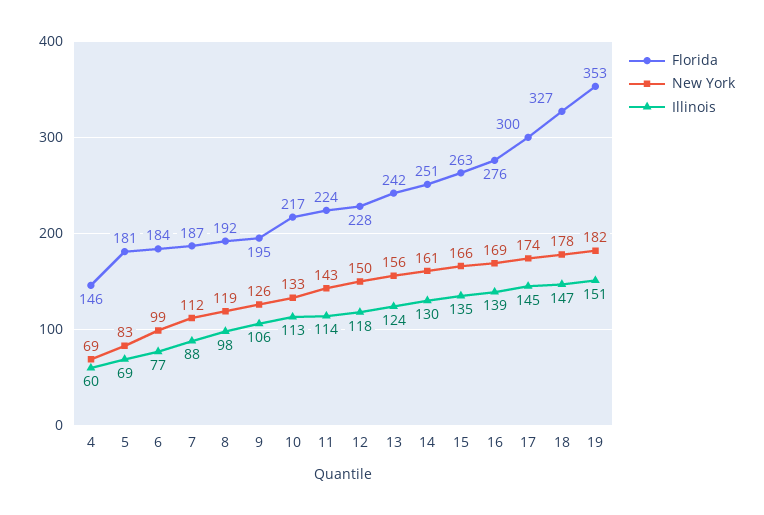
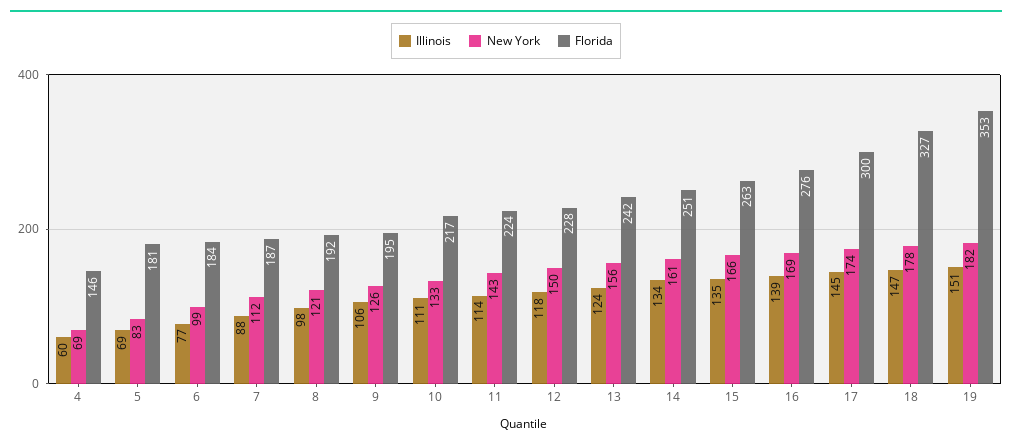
  {
    "Florida": {
      "4": 146,
      "5": 181,
      "6": 184,
      "7": 187,
      "8": 192,
      "9": 195,
      "10": 217,
      "11": 224,
      "12": 228,
      "13": 242,
      "14": 251,
      "15": 263,
      "16": 276,
      "17": 300,
      "18": 327,
      "19": 353
    },
    "New York": {
      "4": 69,
      "5": 83,
      "6": 99,
      "7": 112,
-     "8": 119,
+     "8": 121,
      "9": 126,
      "10": 133,
      "11": 143,
      "12": 150,
      "13": 156,
      "14": 161,
      "15": 166,
      "16": 169,
      "17": 174,
      "18": 178,
      "19": 182
    },
    "Illinois": {
      "4": 60,
      "5": 69,
      "6": 77,
      "7": 88,
      "8": 98,
      "9": 106,
-     "10": 113,
+     "10": 111,
      "11": 114,
      "12": 118,
      "13": 124,
-     "14": 130,
+     "14": 134,
      "15": 135,
      "16": 139,
      "17": 145,
      "18": 147,
      "19": 151
    }
  }

